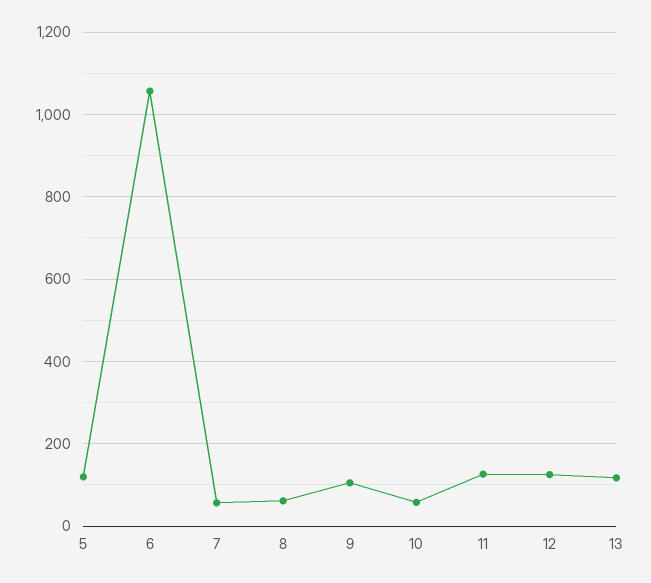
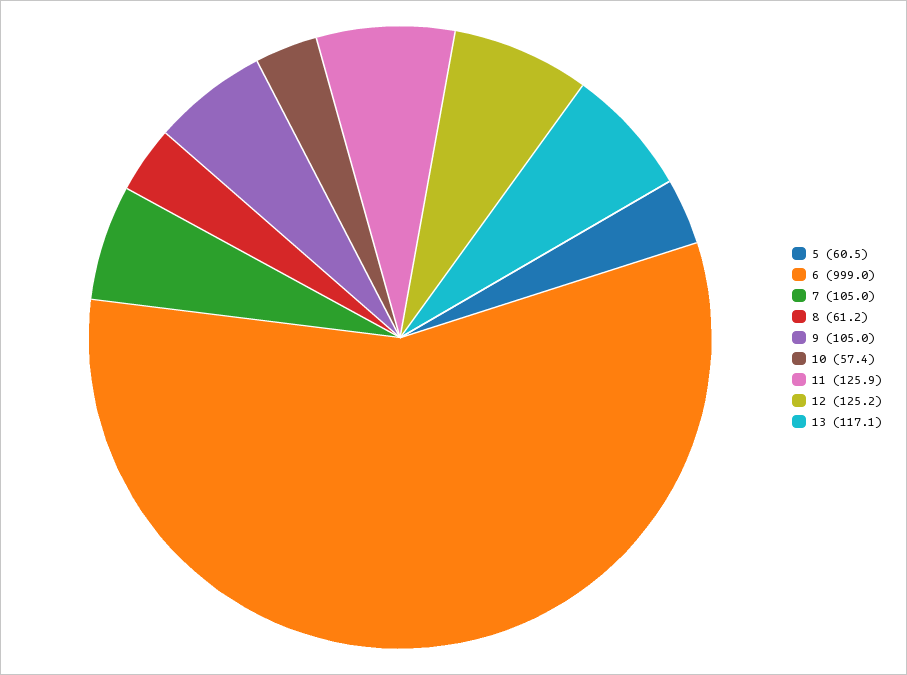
  {
-   "5": 120,
+   "5": 60.5,
-   "6": 1060,
+   "6": 999,
-   "7": 60,
+   "7": 105,
    "8": 61.2,
    "9": 105,
    "10": 57.4,
    "11": 125.9,
    "12": 125.2,
    "13": 117.1
  }

